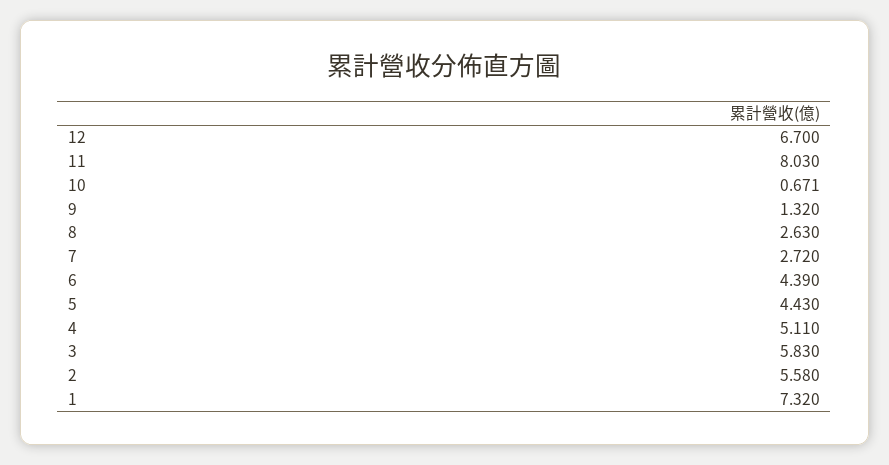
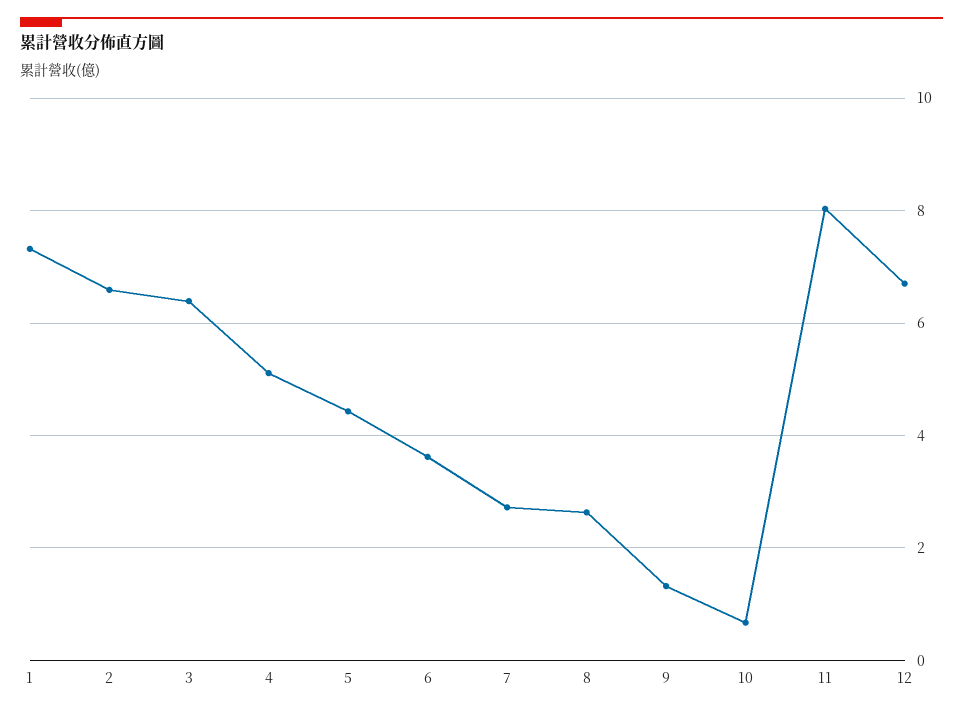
  {
    "12": 6.7,
    "11": 8.03,
    "10": 0.671,
    "9": 1.32,
    "8": 2.63,
    "7": 2.72,
-   "6": 4.39,
+   "6": 3.6,
    "5": 4.43,
    "4": 5.11,
-   "3": 5.83,
+   "3": 6.4,
-   "2": 5.58,
+   "2": 6.6,
    "1": 7.32
  }

